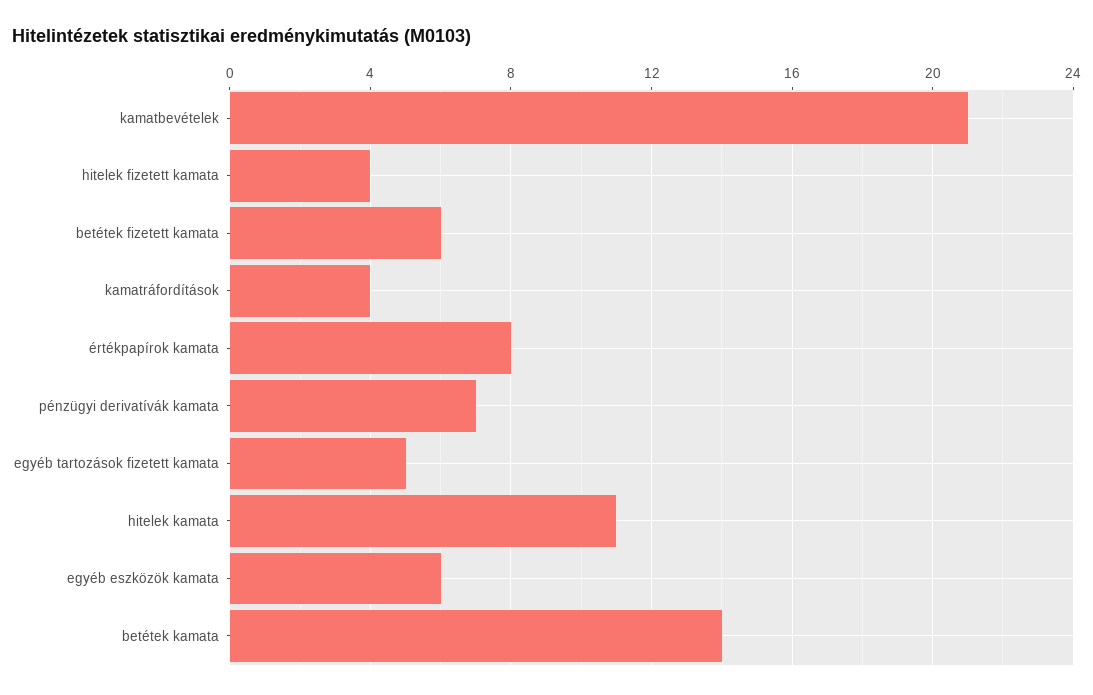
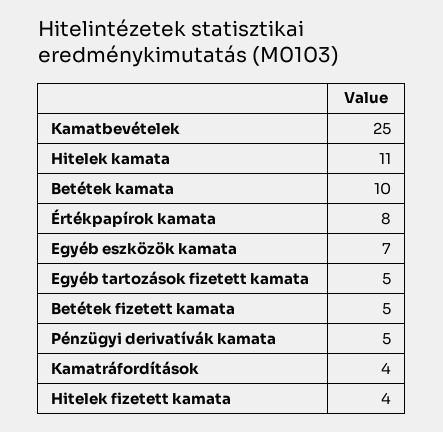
  {
-   "kamatbevételek": 21,
+   "kamatbevételek": 25,
    "hitelek fizetett kamata": 4,
-   "betétek fizetett kamata": 6,
+   "betétek fizetett kamata": 5,
    "kamatráfordítások": 4,
    "értékpapírok kamata": 8,
-   "pénzügyi derivatívák kamata": 7,
+   "pénzügyi derivatívák kamata": 5,
    "egyéb tartozások fizetett kamata": 5,
    "hitelek kamata": 11,
-   "egyéb eszközök kamata": 6,
+   "egyéb eszközök kamata": 7,
-   "betétek kamata": 14
+   "betétek kamata": 10
  }

